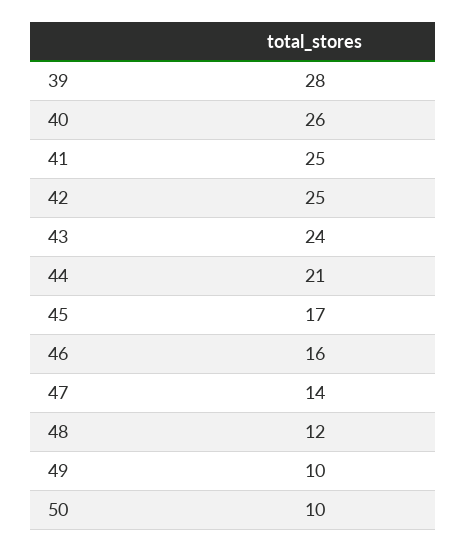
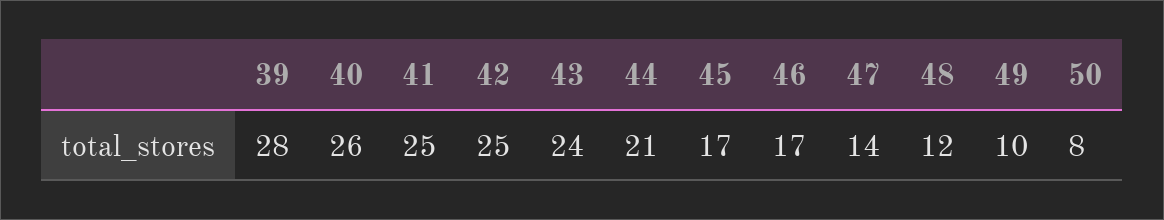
  {
    "39": 28,
    "40": 26,
    "41": 25,
    "42": 25,
    "43": 24,
    "44": 21,
    "45": 17,
-   "46": 16,
+   "46": 17,
    "47": 14,
    "48": 12,
    "49": 10,
-   "50": 10
+   "50": 8
  }

